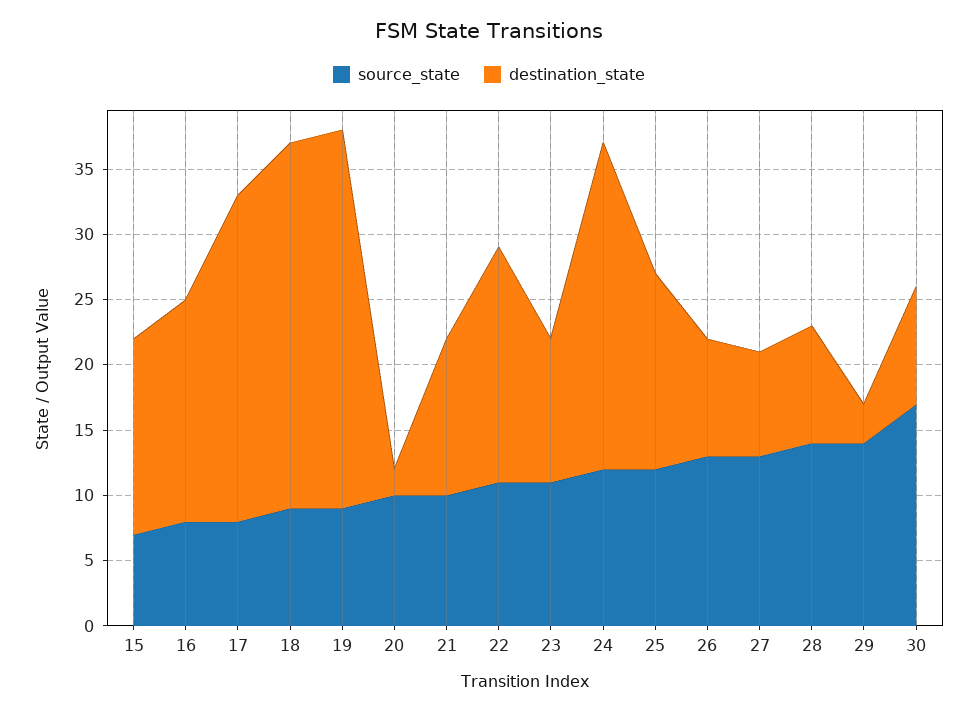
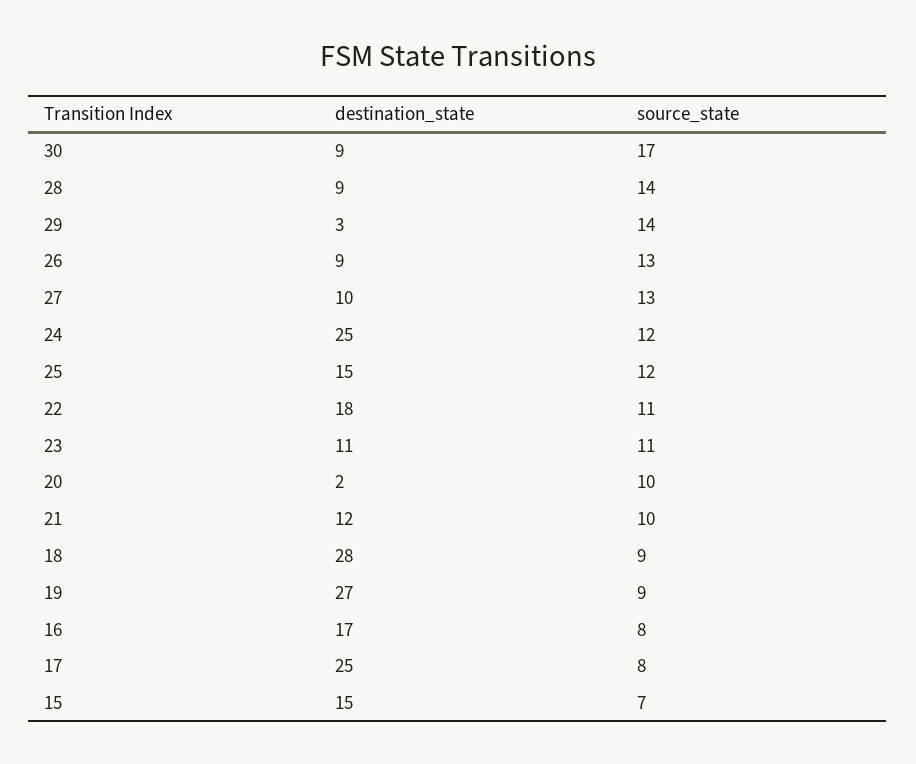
  {
    "source_state": {
      "15": 7,
      "16": 8,
      "17": 8,
      "18": 9,
      "19": 9,
      "20": 10,
      "21": 10,
      "22": 11,
      "23": 11,
      "24": 12,
      "25": 12,
      "26": 13,
      "27": 13,
      "28": 14,
      "29": 14,
      "30": 17
    },
    "destination_state": {
      "15": 15,
      "16": 17,
      "17": 25,
      "18": 28,
-     "19": 29,
+     "19": 27,
      "20": 2,
      "21": 12,
      "22": 18,
      "23": 11,
      "24": 25,
      "25": 15,
      "26": 9,
-     "27": 8,
+     "27": 10,
      "28": 9,
      "29": 3,
      "30": 9
    }
  }

